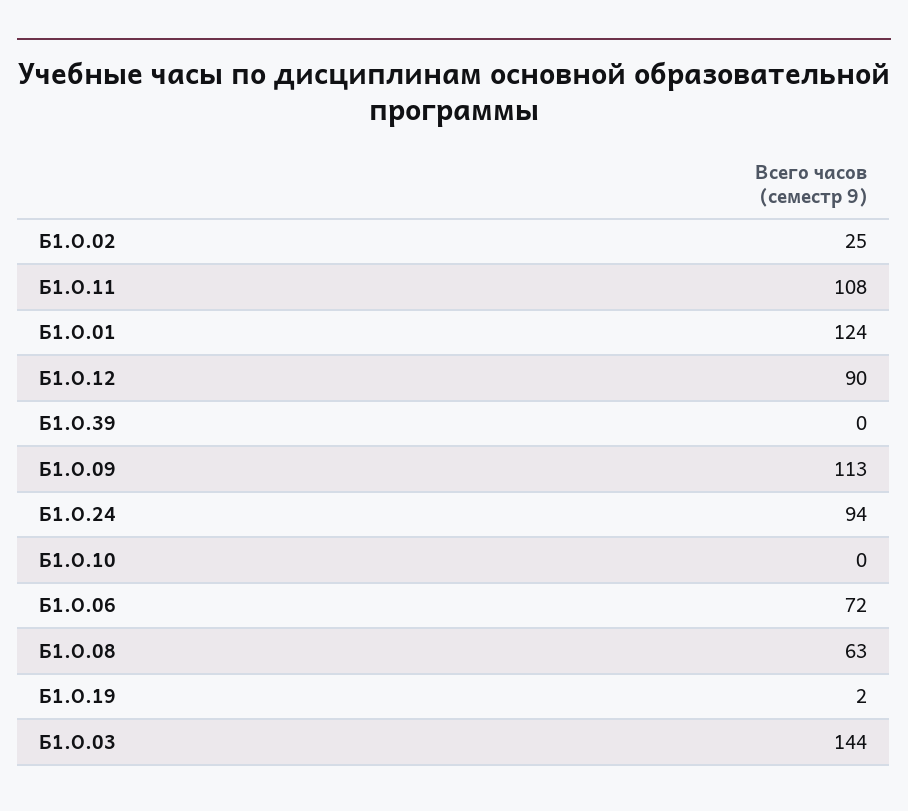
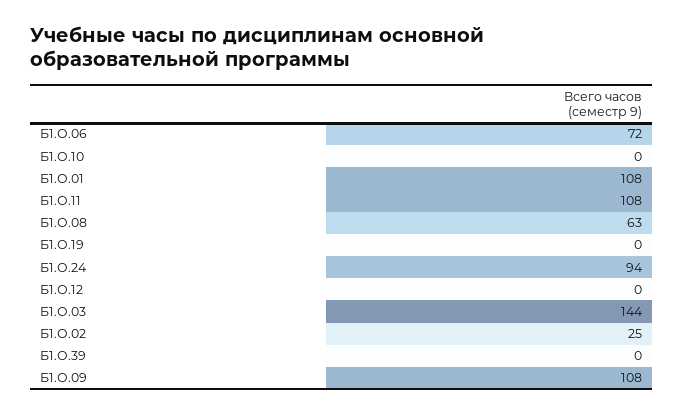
  {
    "Б1.О.02": 25,
    "Б1.О.11": 108,
-   "Б1.О.01": 124,
+   "Б1.О.01": 108,
-   "Б1.О.12": 90,
+   "Б1.О.12": 0,
    "Б1.О.39": 0,
-   "Б1.О.09": 113,
+   "Б1.О.09": 108,
    "Б1.О.24": 94,
    "Б1.О.10": 0,
    "Б1.О.06": 72,
    "Б1.О.08": 63,
-   "Б1.О.19": 2,
+   "Б1.О.19": 0,
    "Б1.О.03": 144
  }

